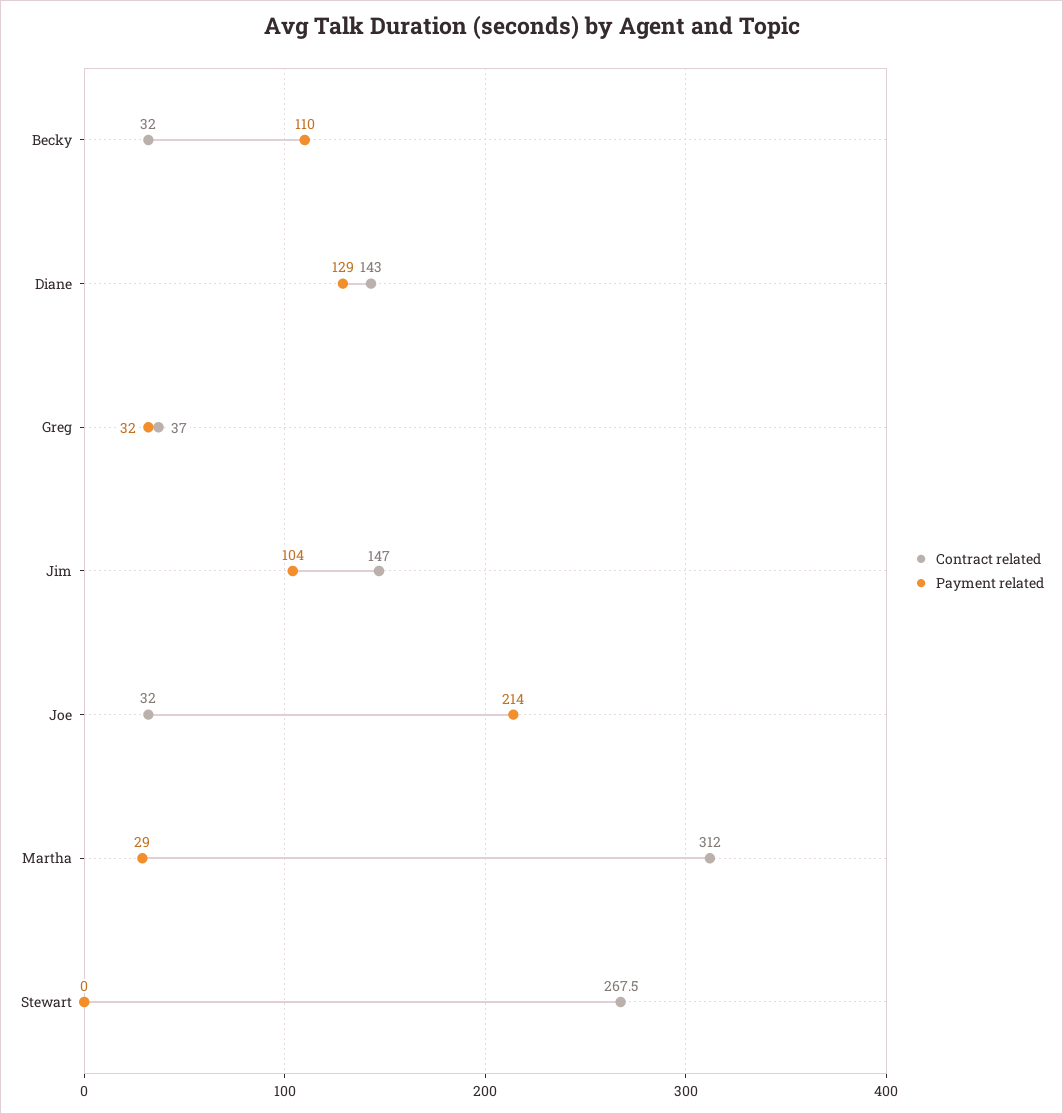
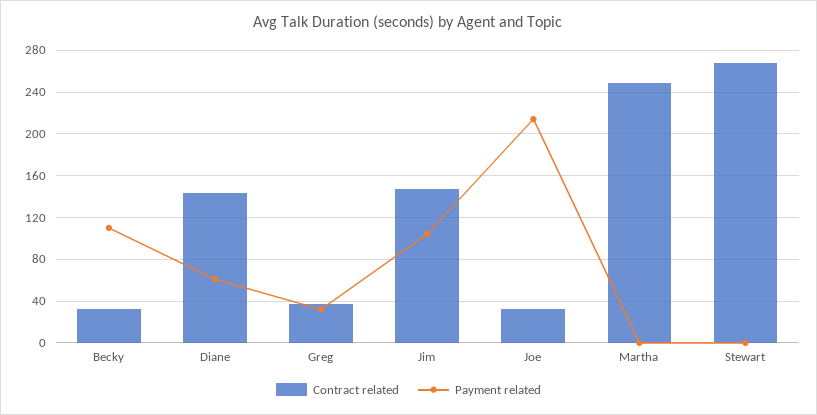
  {
    "Contract related": {
      "Becky": 32,
      "Diane": 143,
      "Greg": 37,
      "Jim": 147,
      "Joe": 32,
-     "Martha": 312,
+     "Martha": 250,
      "Stewart": 267.5
    },
    "Payment related": {
      "Becky": 110,
-     "Diane": 129,
+     "Diane": 60,
      "Greg": 32,
      "Jim": 104,
      "Joe": 214,
-     "Martha": 29,
+     "Martha": 0,
      "Stewart": 0
    }
  }

